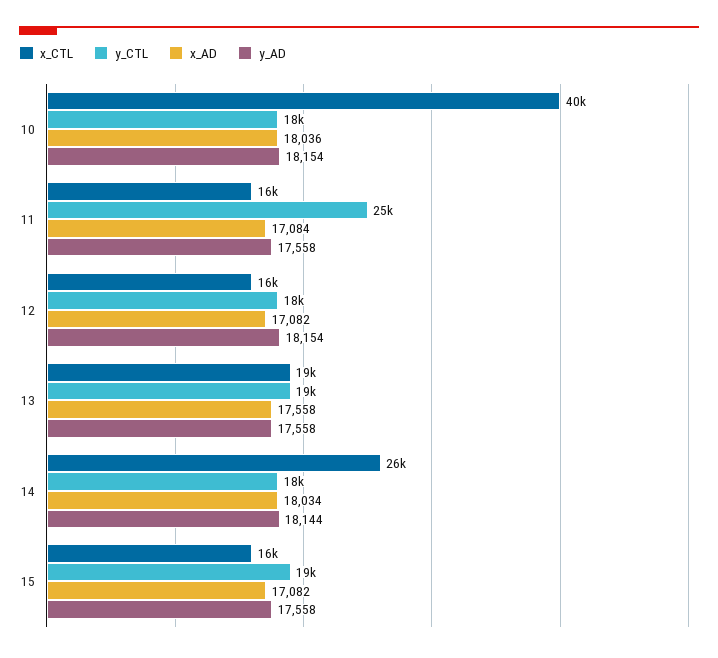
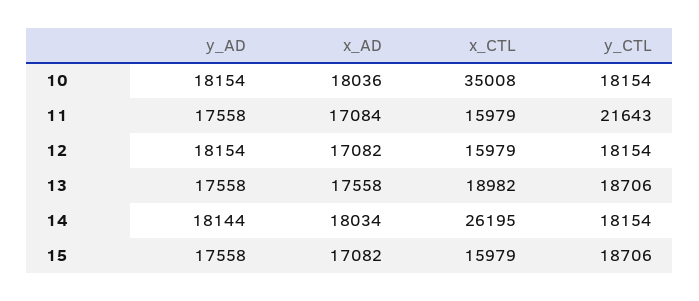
  {
    "x_CTL": {
-     "10": 40000,
+     "10": 35008,
      "11": 15979,
      "12": 15979,
      "13": 18982,
      "14": 26195,
      "15": 15979
    },
    "y_CTL": {
      "10": 18154,
-     "11": 25000,
+     "11": 21643,
      "12": 18154,
      "13": 18706,
      "14": 18154,
      "15": 18706
    },
    "x_AD": {
      "10": 18036,
      "11": 17084,
      "12": 17082,
      "13": 17558,
      "14": 18034,
      "15": 17082
    },
    "y_AD": {
      "10": 18154,
      "11": 17558,
      "12": 18154,
      "13": 17558,
      "14": 18144,
      "15": 17558
    }
  }

